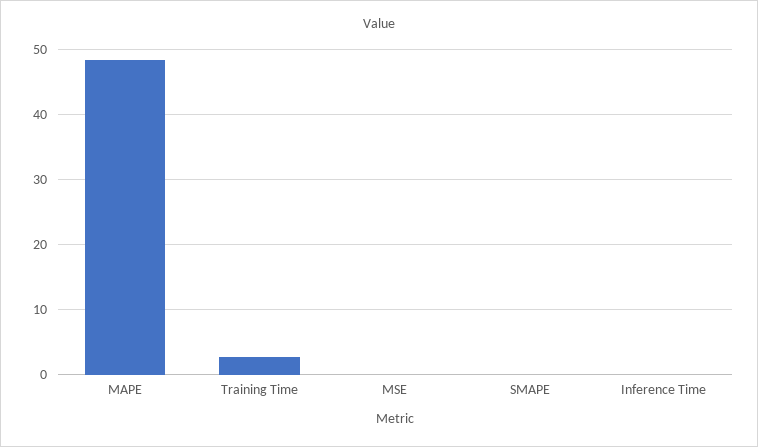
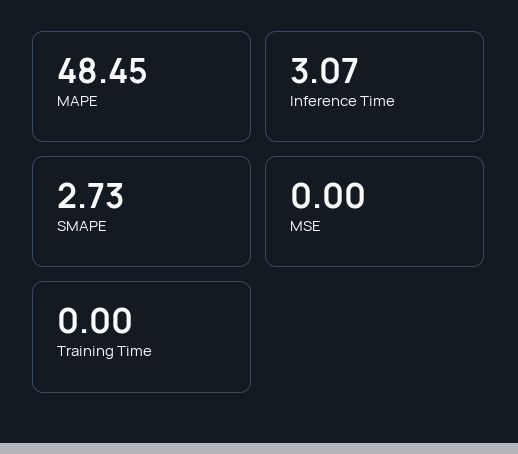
  {
    "MAPE": 48.45,
-   "Training Time": 3,
+   "Training Time": 0,
    "MSE": 0,
-   "SMAPE": 0,
+   "SMAPE": 2.73,
-   "Inference Time": 0
+   "Inference Time": 3.07
  }

